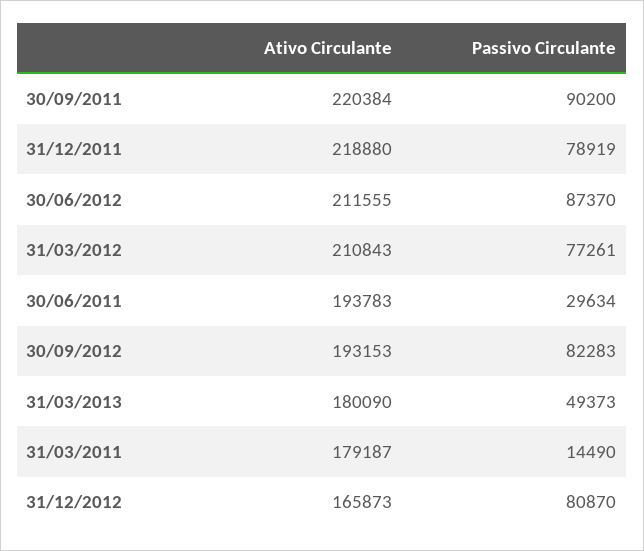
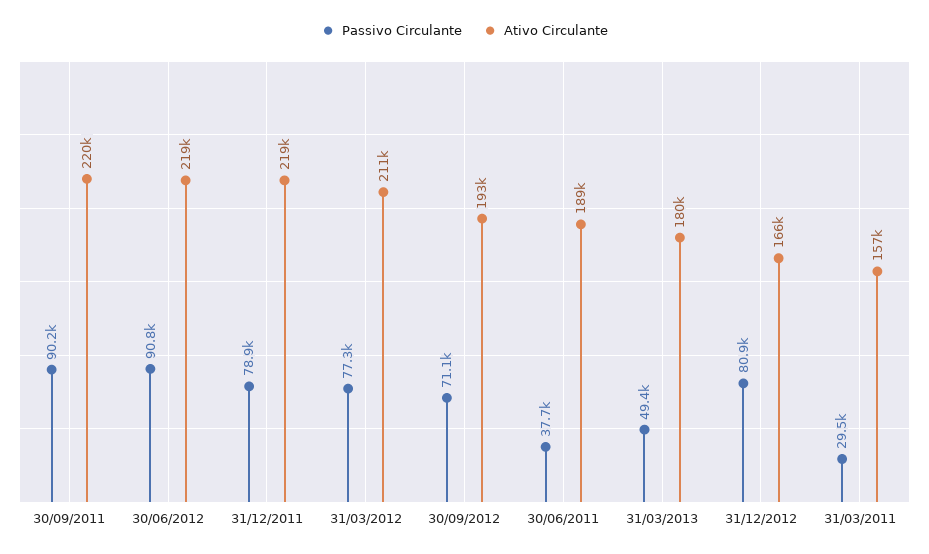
  {
    "Ativo Circulante": {
      "30/09/2011": 220384,
      "31/12/2011": 218880,
-     "30/06/2012": 211555,
+     "30/06/2012": 219000,
      "31/03/2012": 210843,
-     "30/06/2011": 193783,
+     "30/06/2011": 189000,
      "30/09/2012": 193153,
      "31/03/2013": 180090,
-     "31/03/2011": 179187,
+     "31/03/2011": 157000,
      "31/12/2012": 165873
    },
    "Passivo Circulante": {
      "30/09/2011": 90200,
      "31/12/2011": 78919,
-     "30/06/2012": 87370,
+     "30/06/2012": 90800,
      "31/03/2012": 77261,
-     "30/06/2011": 29634,
+     "30/06/2011": 37700,
-     "30/09/2012": 82283,
+     "30/09/2012": 71100,
      "31/03/2013": 49373,
-     "31/03/2011": 14490,
+     "31/03/2011": 29500,
      "31/12/2012": 80870
    }
  }

